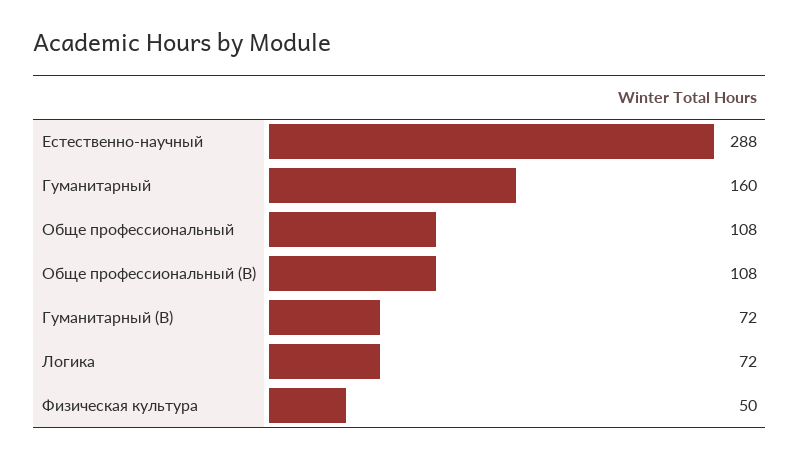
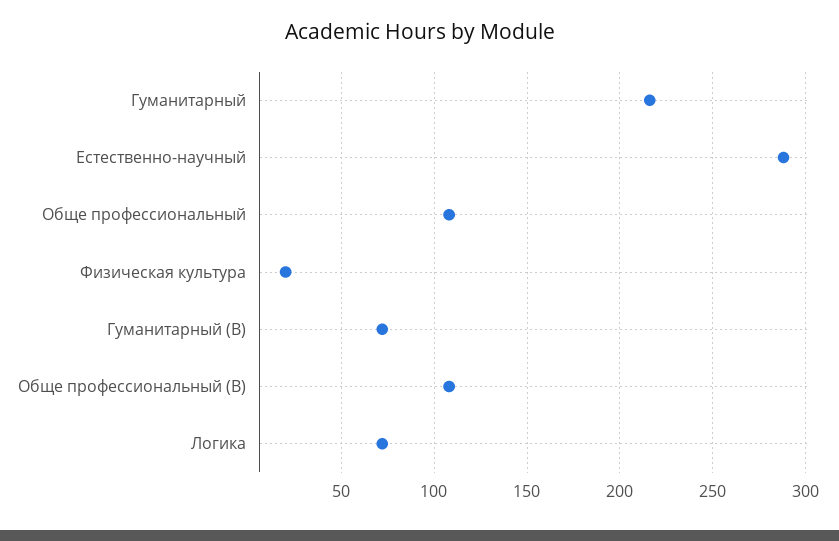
  {
    "Естественно-научный": 288,
-   "Гуманитарный": 160,
+   "Гуманитарный": 215,
    "Обще профессиональный": 108,
    "Обще профессиональный (В)": 108,
    "Гуманитарный (В)": 72,
    "Логика": 72,
-   "Физическая культура": 50
+   "Физическая культура": 20
  }

